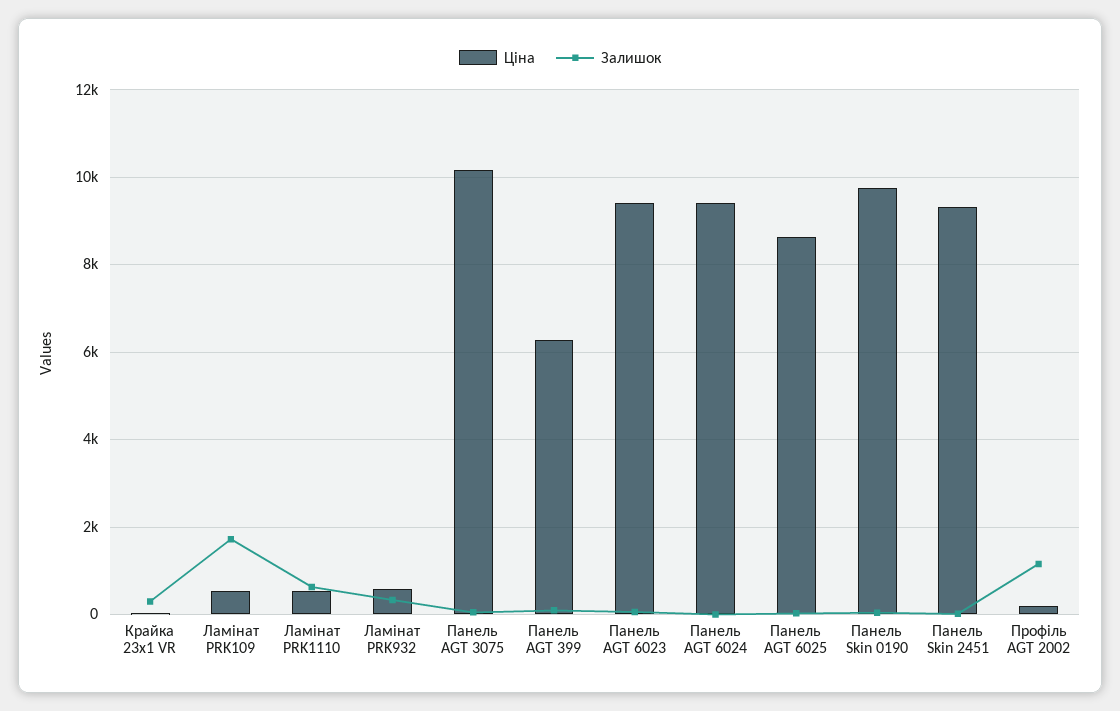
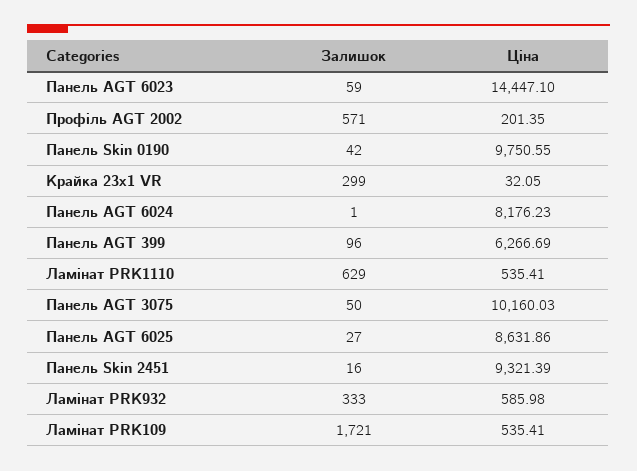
  {
    "Ціна": {
      "Крайка 23x1 VR": 32.05,
      "Ламінат PRK109": 535.41,
      "Ламінат PRK1110": 535.41,
      "Ламінат PRK932": 585.98,
      "Панель AGT 3075": 10160.03,
      "Панель AGT 399": 6266.69,
-     "Панель AGT 6023": 9400,
+     "Панель AGT 6023": 14447.1,
-     "Панель AGT 6024": 9400,
+     "Панель AGT 6024": 8176.23,
      "Панель AGT 6025": 8631.86,
      "Панель Skin 0190": 9750.55,
      "Панель Skin 2451": 9321.39,
      "Профіль AGT 2002": 201.35
    },
    "Залишок": {
      "Крайка 23x1 VR": 299,
      "Ламінат PRK109": 1721,
      "Ламінат PRK1110": 629,
      "Ламінат PRK932": 333,
      "Панель AGT 3075": 50,
      "Панель AGT 399": 96,
      "Панель AGT 6023": 59,
      "Панель AGT 6024": 1,
      "Панель AGT 6025": 27,
      "Панель Skin 0190": 42,
      "Панель Skin 2451": 16,
-     "Профіль AGT 2002": 1200
+     "Профіль AGT 2002": 571
    }
  }

